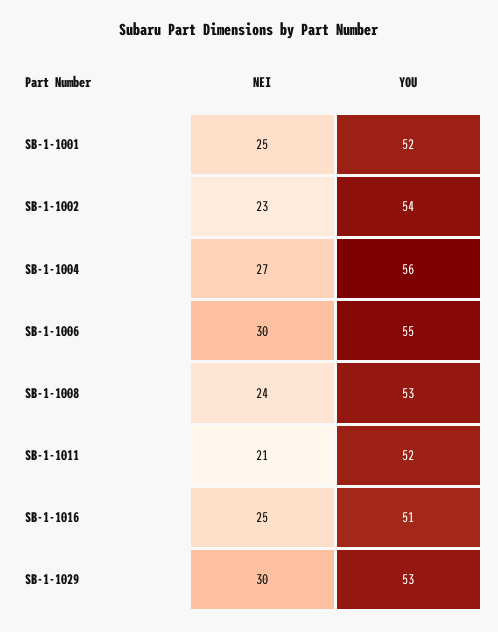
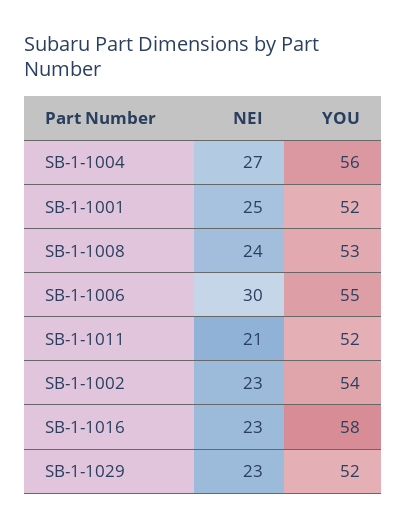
  {
    "NEI": {
      "SB-1-1001": 25,
      "SB-1-1002": 23,
      "SB-1-1004": 27,
      "SB-1-1006": 30,
      "SB-1-1008": 24,
      "SB-1-1011": 21,
-     "SB-1-1016": 25,
+     "SB-1-1016": 23,
-     "SB-1-1029": 30
+     "SB-1-1029": 23
    },
    "YOU": {
      "SB-1-1001": 52,
      "SB-1-1002": 54,
      "SB-1-1004": 56,
      "SB-1-1006": 55,
      "SB-1-1008": 53,
      "SB-1-1011": 52,
-     "SB-1-1016": 51,
+     "SB-1-1016": 58,
-     "SB-1-1029": 53
+     "SB-1-1029": 52
    }
  }

